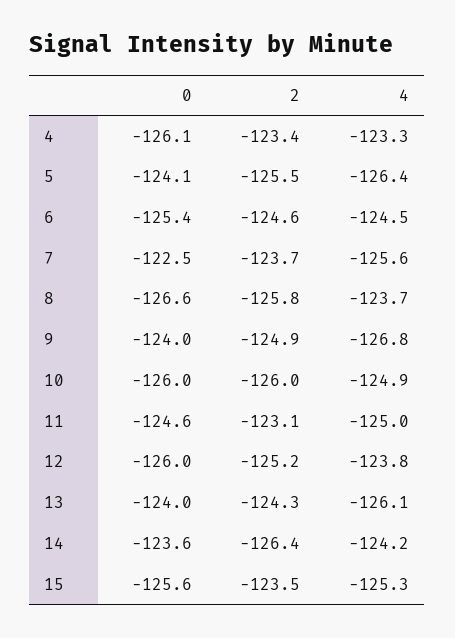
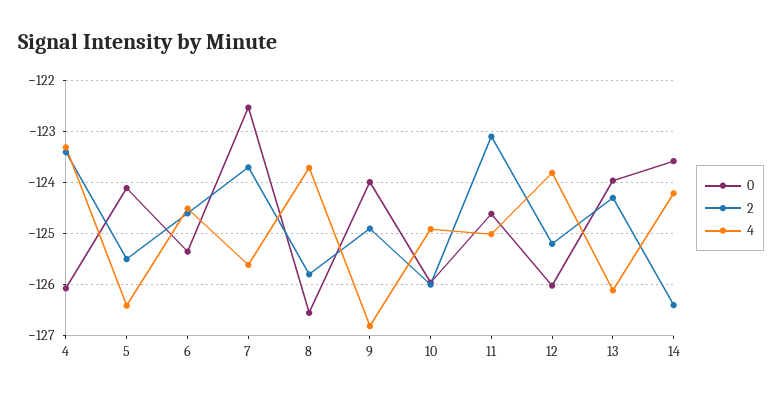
  {
    "0": {
      "4": -126.1,
      "5": -124.1,
      "6": -125.4,
      "7": -122.5,
      "8": -126.6,
      "9": -124,
      "10": -126,
      "11": -124.6,
      "12": -126,
      "13": -124,
-     "14": -123.6,
+     "14": -123.6
-     "15": -125.6
    },
    "2": {
      "4": -123.4,
      "5": -125.5,
      "6": -124.6,
      "7": -123.7,
      "8": -125.8,
      "9": -124.9,
      "10": -126,
      "11": -123.1,
      "12": -125.2,
      "13": -124.3,
-     "14": -126.4,
+     "14": -126.4
-     "15": -123.5
    },
    "4": {
      "4": -123.3,
      "5": -126.4,
      "6": -124.5,
      "7": -125.6,
      "8": -123.7,
      "9": -126.8,
      "10": -124.9,
      "11": -125,
      "12": -123.8,
      "13": -126.1,
-     "14": -124.2,
+     "14": -124.2
-     "15": -125.3
    }
  }

